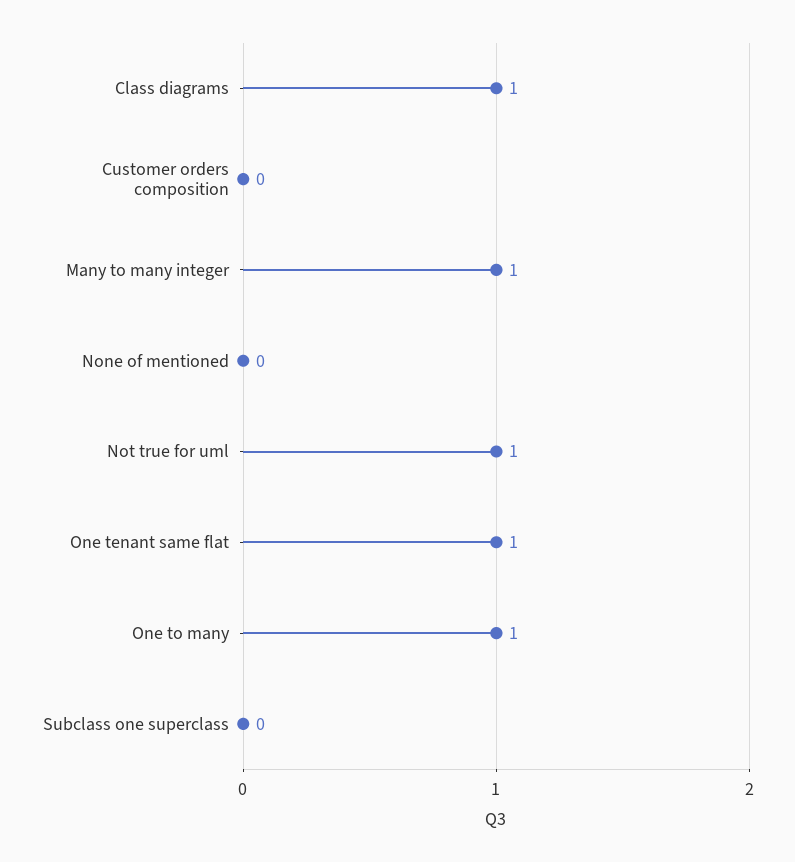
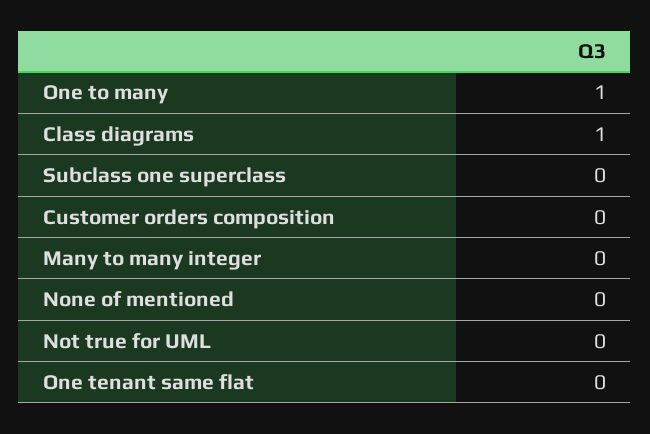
  {
    "Class diagrams": 1,
    "Customer orders composition": 0,
-   "Many to many integer": 1,
+   "Many to many integer": 0,
    "None of mentioned": 0,
-   "Not true for uml": 1,
+   "Not true for uml": 0,
-   "One tenant same flat": 1,
+   "One tenant same flat": 0,
    "One to many": 1,
    "Subclass one superclass": 0
  }

